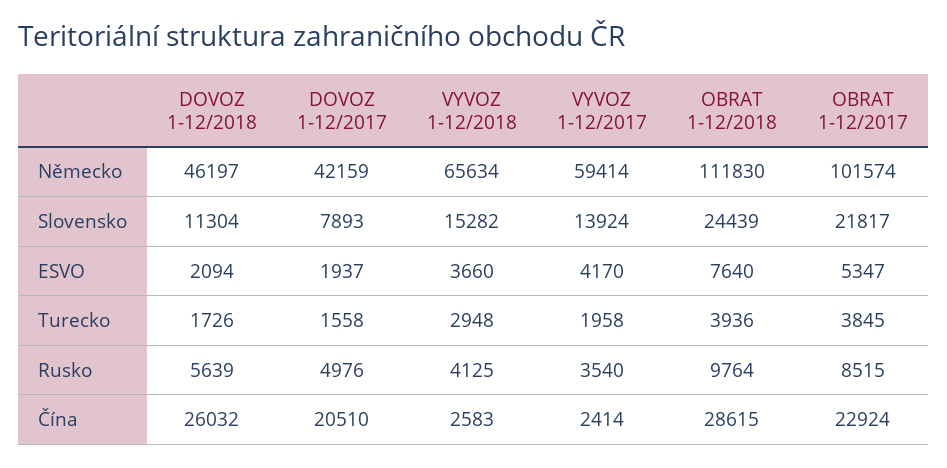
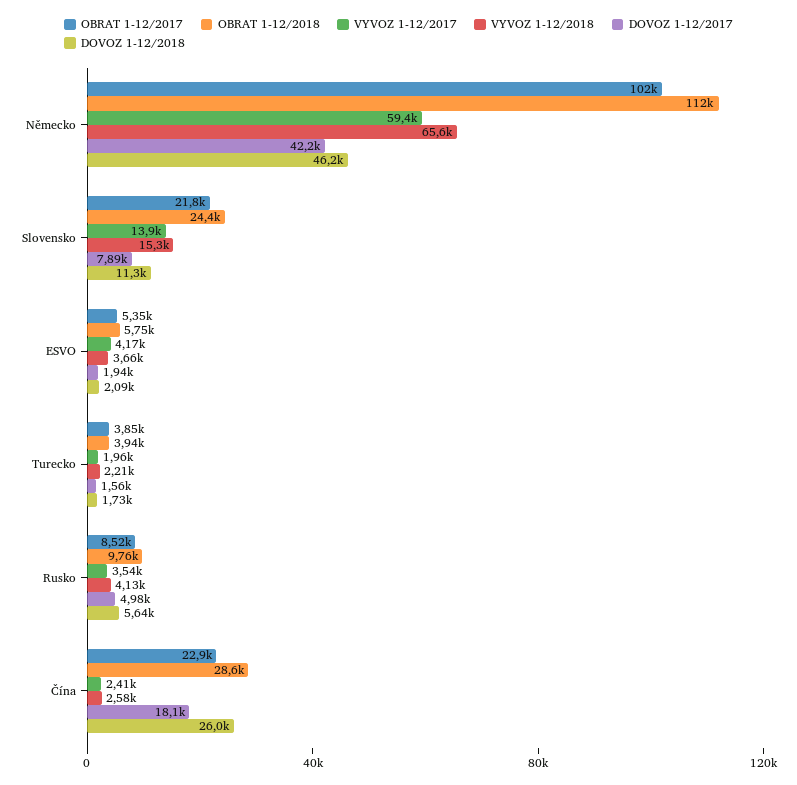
  {
    "DOVOZ 1-12/2018": {
      "Německo": 46197,
      "Slovensko": 11304,
      "ESVO": 2094,
      "Turecko": 1726,
      "Rusko": 5639,
      "Čína": 26032
    },
    "DOVOZ 1-12/2017": {
      "Německo": 42159,
      "Slovensko": 7893,
      "ESVO": 1937,
      "Turecko": 1558,
      "Rusko": 4976,
-     "Čína": 20510
+     "Čína": 18100
    },
    "VYVOZ 1-12/2018": {
      "Německo": 65634,
      "Slovensko": 15282,
      "ESVO": 3660,
-     "Turecko": 2948,
+     "Turecko": 2210,
      "Rusko": 4125,
      "Čína": 2583
    },
    "VYVOZ 1-12/2017": {
      "Německo": 59414,
      "Slovensko": 13924,
      "ESVO": 4170,
      "Turecko": 1958,
      "Rusko": 3540,
      "Čína": 2414
    },
    "OBRAT 1-12/2018": {
      "Německo": 111830,
      "Slovensko": 24439,
-     "ESVO": 7640,
+     "ESVO": 5750,
      "Turecko": 3936,
      "Rusko": 9764,
      "Čína": 28615
    },
    "OBRAT 1-12/2017": {
      "Německo": 101574,
      "Slovensko": 21817,
      "ESVO": 5347,
      "Turecko": 3845,
      "Rusko": 8515,
      "Čína": 22924
    }
  }

